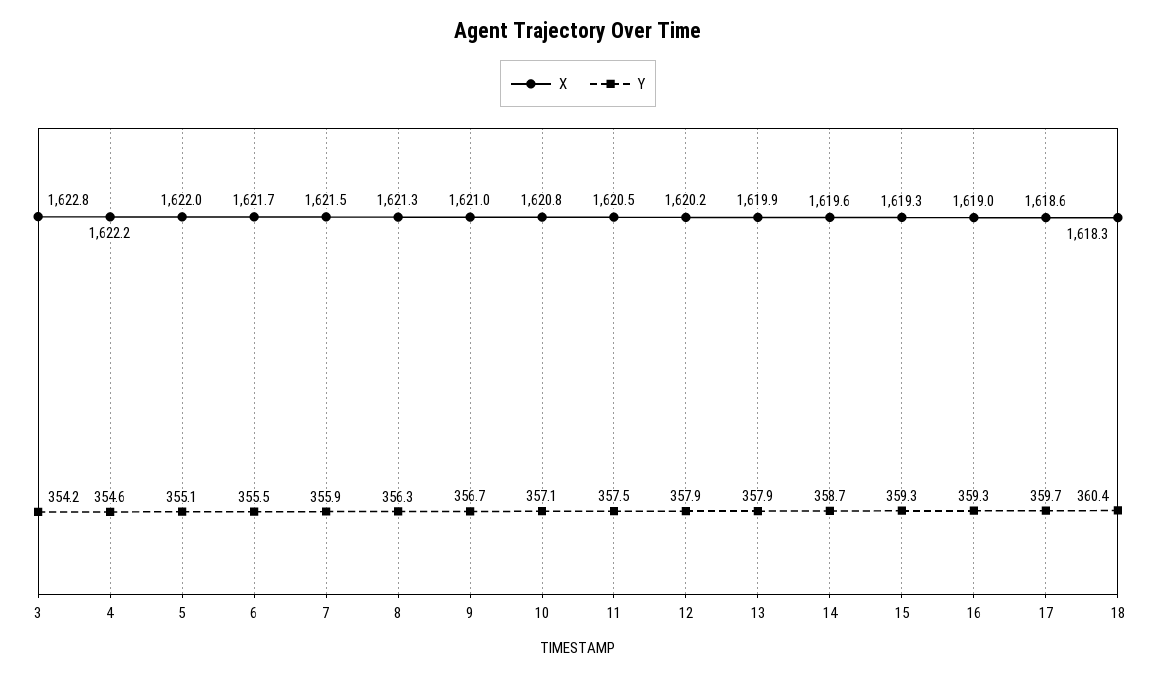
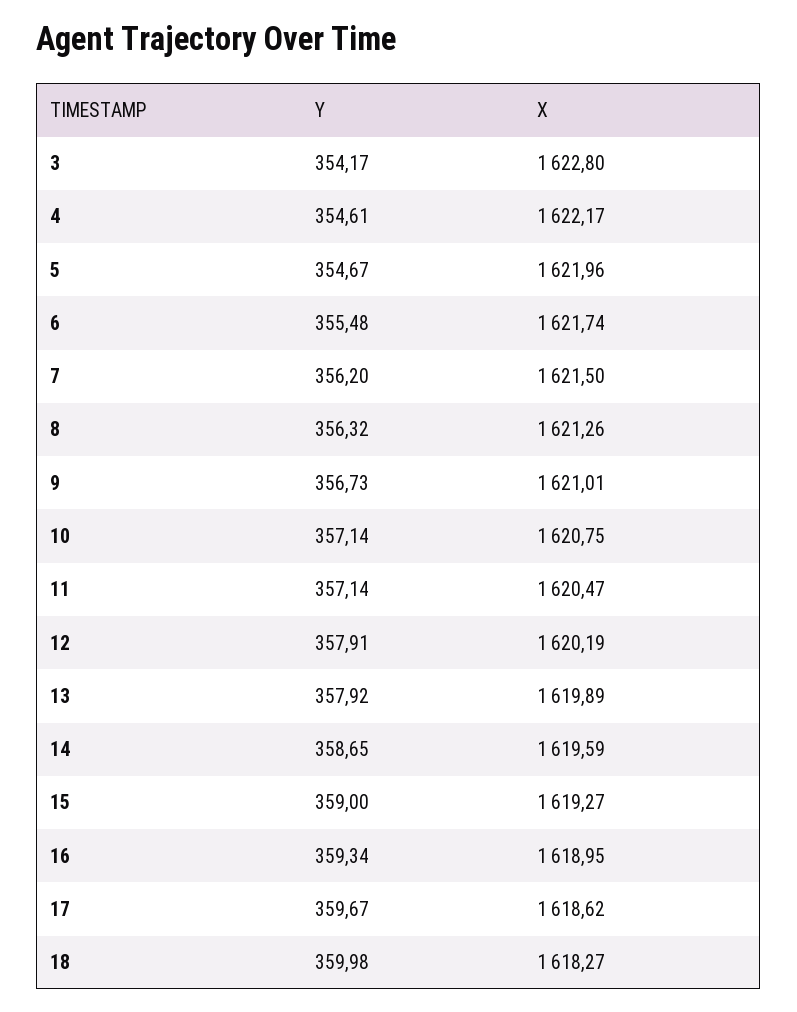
  {
    "X": {
      "3": 1622.8,
      "4": 1622.17,
      "5": 1621.96,
      "6": 1621.74,
      "7": 1621.5,
      "8": 1621.26,
      "9": 1621.01,
      "10": 1620.75,
      "11": 1620.47,
      "12": 1620.19,
      "13": 1619.89,
      "14": 1619.59,
      "15": 1619.27,
      "16": 1618.95,
      "17": 1618.62,
      "18": 1618.27
    },
    "Y": {
      "3": 354.17,
      "4": 354.61,
-     "5": 355.1,
+     "5": 354.67,
      "6": 355.48,
-     "7": 355.9,
+     "7": 356.2,
      "8": 356.32,
      "9": 356.73,
      "10": 357.14,
-     "11": 357.5,
+     "11": 357.14,
      "12": 357.91,
      "13": 357.92,
      "14": 358.65,
-     "15": 359.3,
+     "15": 359,
      "16": 359.34,
      "17": 359.67,
-     "18": 360.4
+     "18": 359.98
    }
  }

